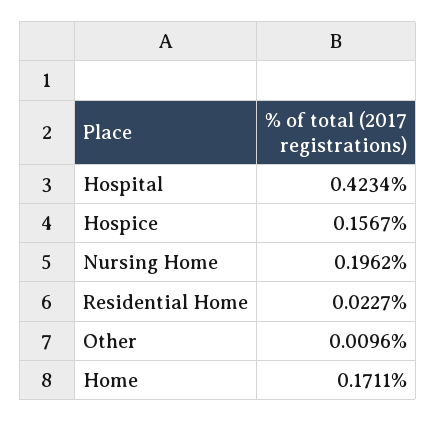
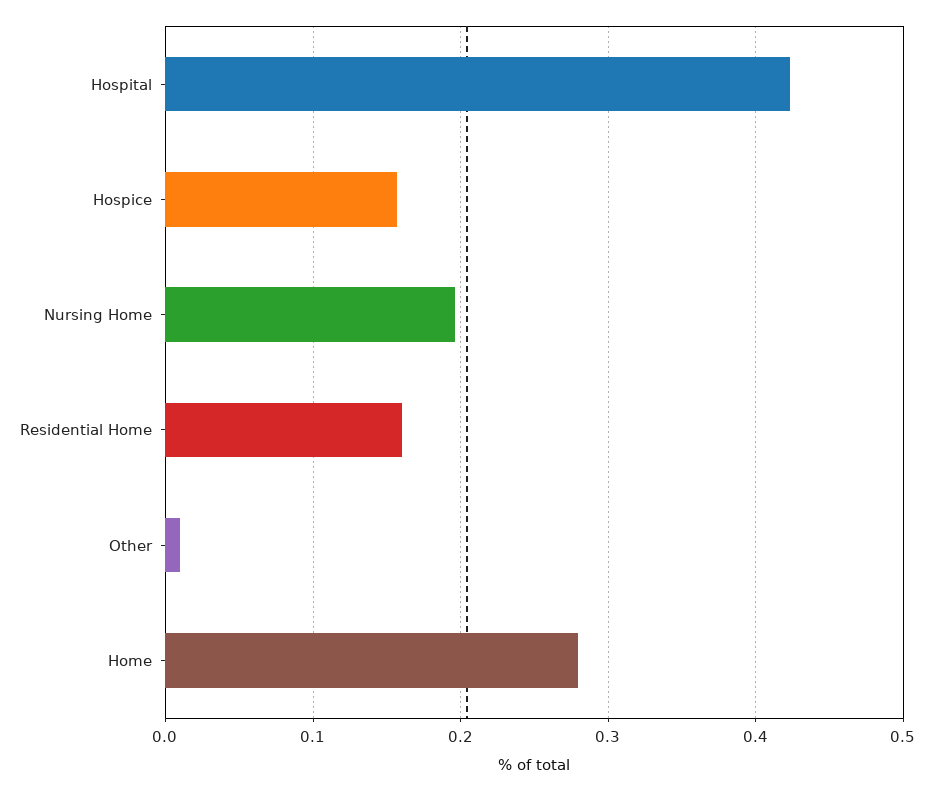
  {
    "Hospital": 0.4234,
    "Hospice": 0.1567,
    "Nursing Home": 0.1962,
-   "Residential Home": 0.0227,
+   "Residential Home": 0.16,
    "Other": 0.0096,
-   "Home": 0.1711
+   "Home": 0.28
  }

